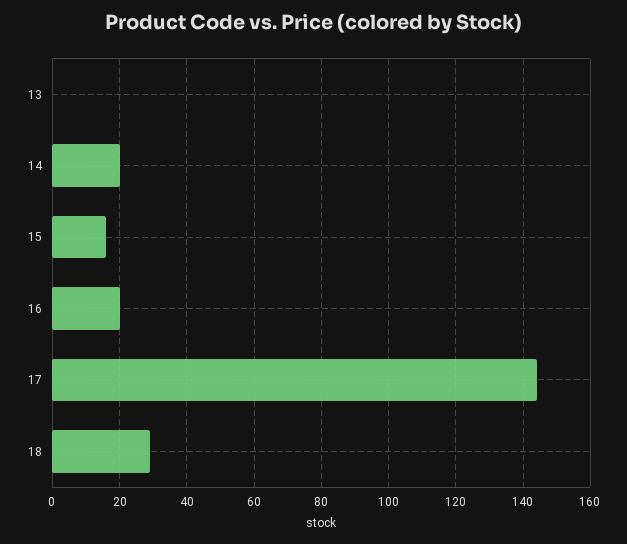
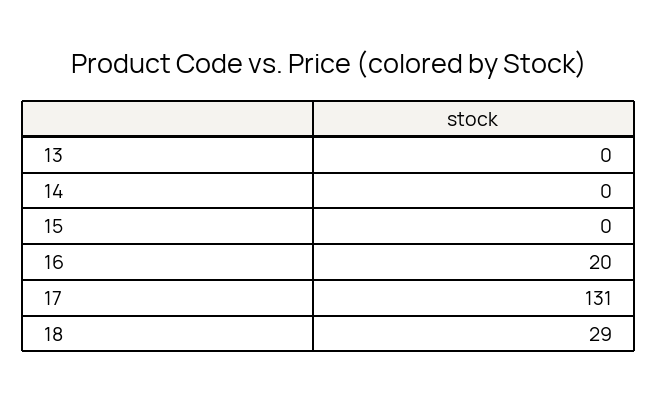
  {
    "13": 0,
-   "14": 20,
+   "14": 0,
-   "15": 15,
+   "15": 0,
    "16": 20,
-   "17": 145,
+   "17": 131,
    "18": 29
  }

